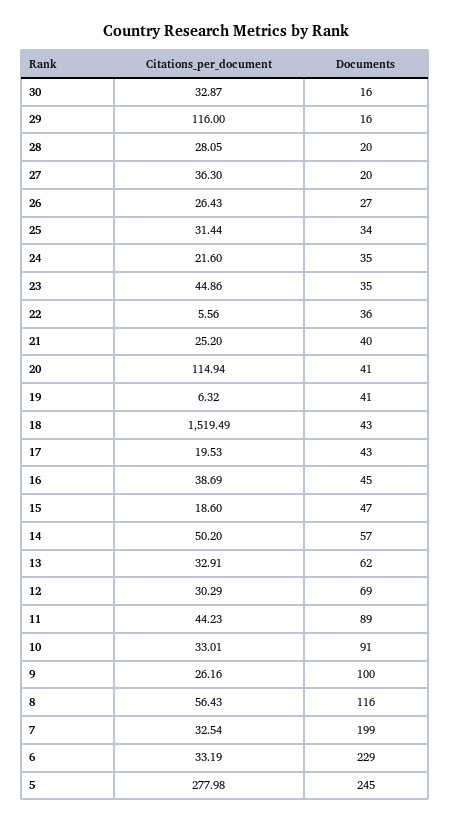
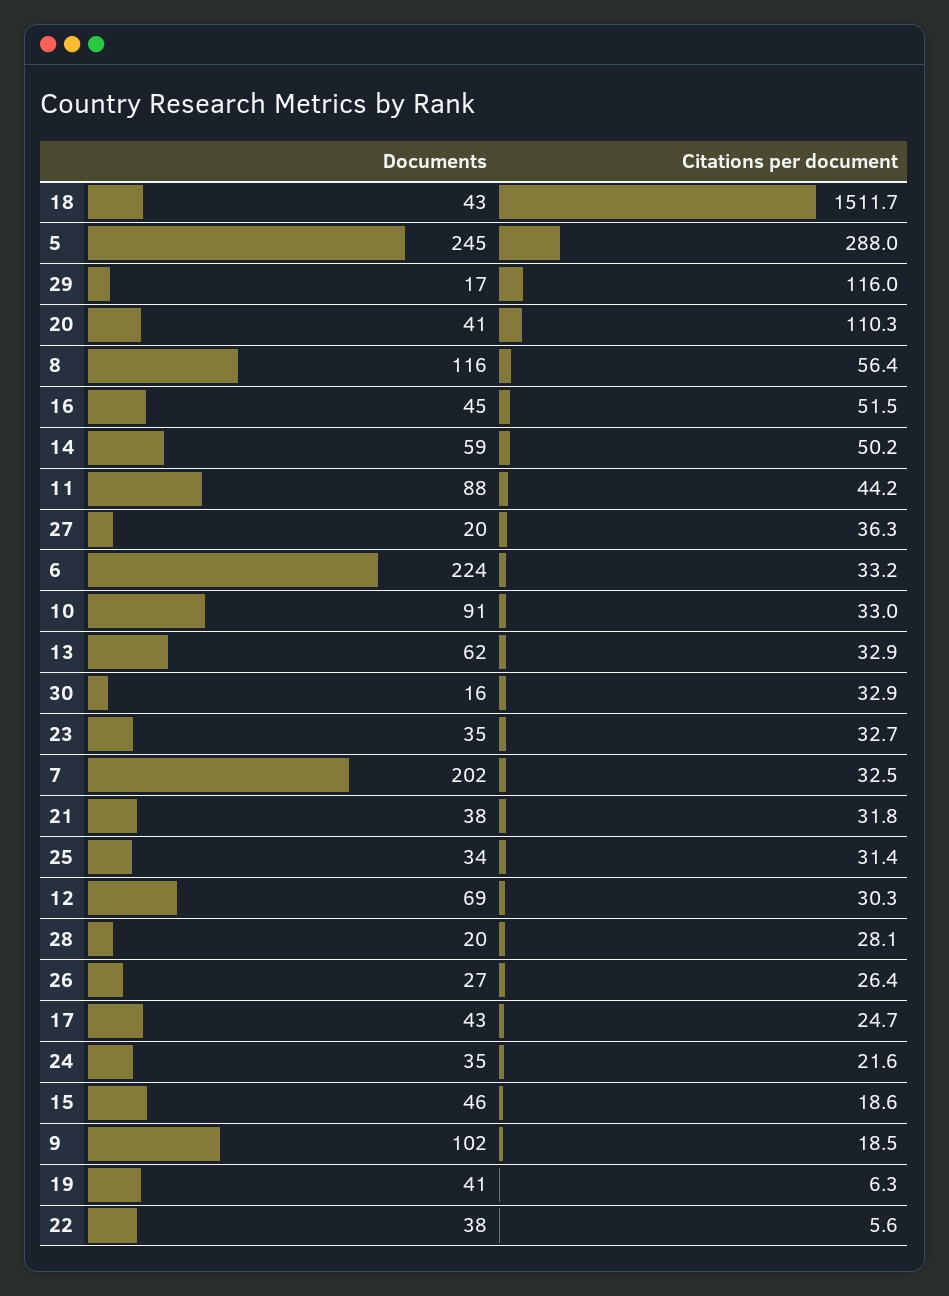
  {
    "Citations_per_document": {
      "30": 32.87,
      "29": 116,
      "28": 28.05,
      "27": 36.3,
      "26": 26.43,
      "25": 31.44,
      "24": 21.6,
-     "23": 44.86,
+     "23": 32.7,
      "22": 5.56,
-     "21": 25.2,
+     "21": 31.8,
-     "20": 114.94,
+     "20": 110.3,
      "19": 6.32,
-     "18": 1519.49,
+     "18": 1511.7,
-     "17": 19.53,
+     "17": 24.7,
-     "16": 38.69,
+     "16": 51.5,
      "15": 18.6,
      "14": 50.2,
      "13": 32.91,
      "12": 30.29,
      "11": 44.23,
      "10": 33.01,
-     "9": 26.16,
+     "9": 18.5,
      "8": 56.43,
      "7": 32.54,
      "6": 33.19,
-     "5": 277.98
+     "5": 288
    },
    "Documents": {
      "30": 16,
-     "29": 16,
+     "29": 17,
      "28": 20,
      "27": 20,
      "26": 27,
      "25": 34,
      "24": 35,
      "23": 35,
-     "22": 36,
+     "22": 38,
-     "21": 40,
+     "21": 38,
      "20": 41,
      "19": 41,
      "18": 43,
      "17": 43,
      "16": 45,
-     "15": 47,
+     "15": 46,
-     "14": 57,
+     "14": 59,
      "13": 62,
      "12": 69,
-     "11": 89,
+     "11": 88,
      "10": 91,
-     "9": 100,
+     "9": 102,
      "8": 116,
-     "7": 199,
+     "7": 202,
-     "6": 229,
+     "6": 224,
      "5": 245
    }
  }

